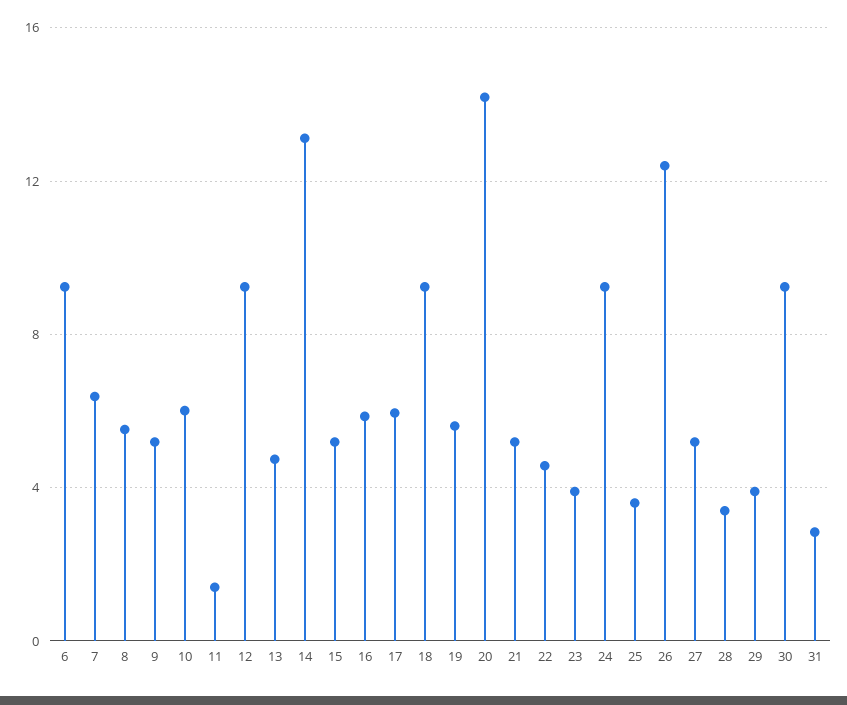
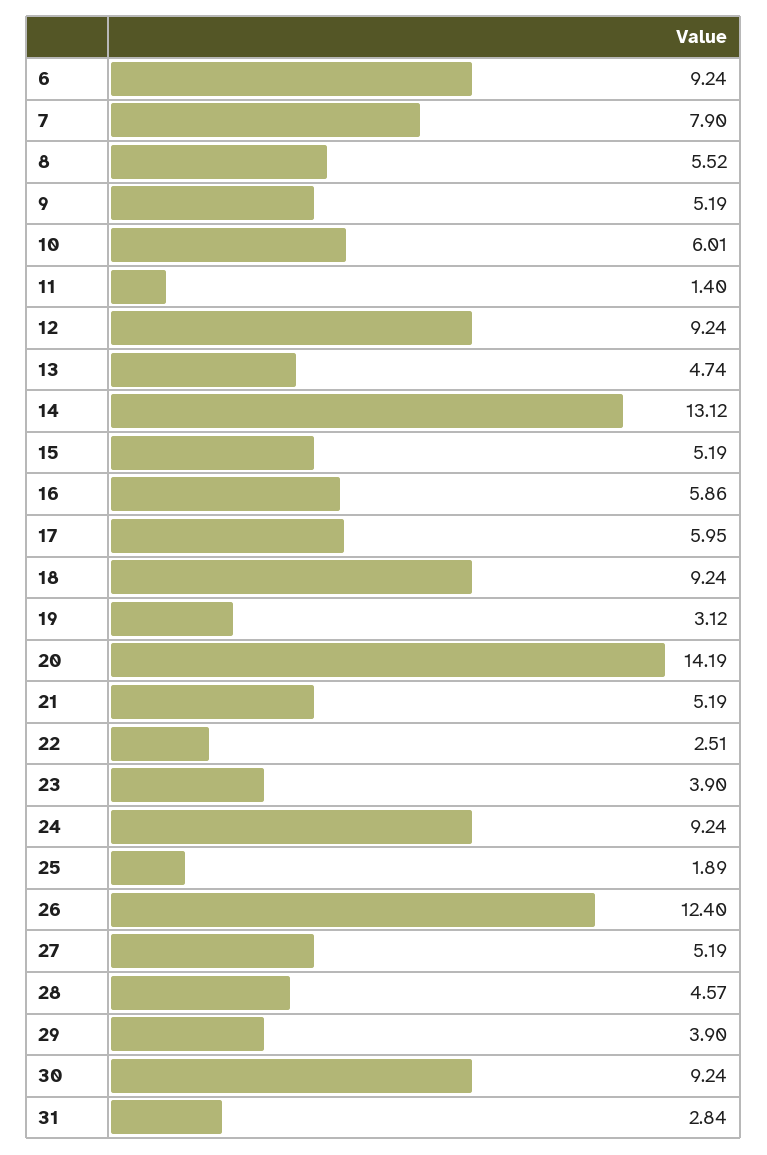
  {
    "6": 9.24,
-   "7": 6.5,
+   "7": 7.9,
    "8": 5.52,
    "9": 5.19,
    "10": 6.01,
    "11": 1.4,
    "12": 9.24,
    "13": 4.74,
    "14": 13.12,
    "15": 5.19,
    "16": 5.86,
    "17": 5.95,
    "18": 9.24,
-   "19": 5.5,
+   "19": 3.12,
    "20": 14.19,
    "21": 5.19,
-   "22": 4.5,
+   "22": 2.51,
    "23": 3.9,
    "24": 9.24,
-   "25": 3.5,
+   "25": 1.89,
    "26": 12.4,
    "27": 5.19,
-   "28": 3.5,
+   "28": 4.57,
    "29": 3.9,
    "30": 9.24,
    "31": 2.84
  }

